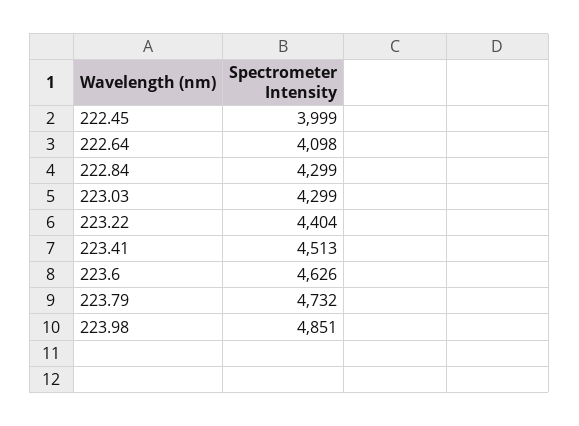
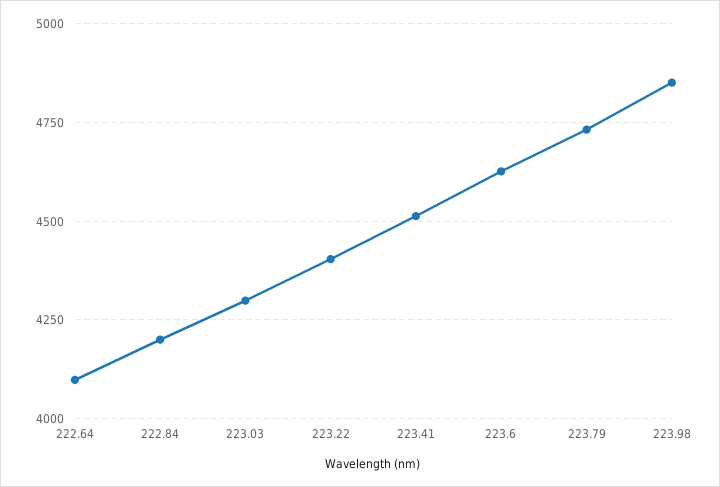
  {
-   "222.45": 3999,
    "222.64": 4098,
-   "222.84": 4299,
+   "222.84": 4200,
    "223.03": 4299,
    "223.22": 4404,
    "223.41": 4513,
    "223.6": 4626,
    "223.79": 4732,
    "223.98": 4851
  }

